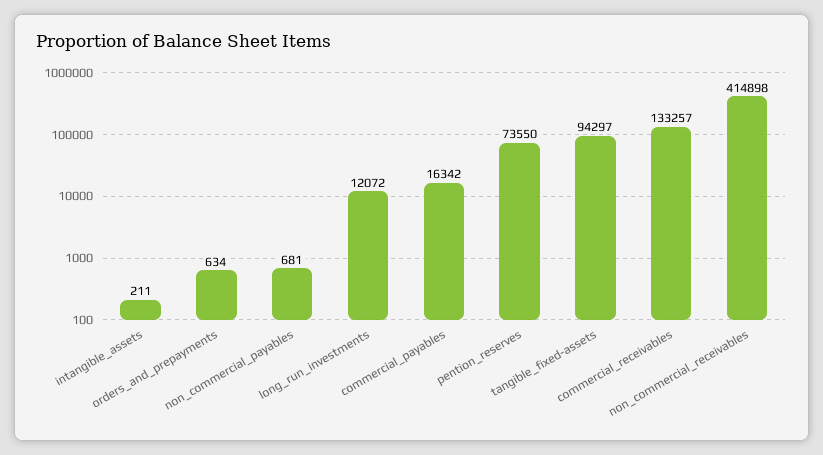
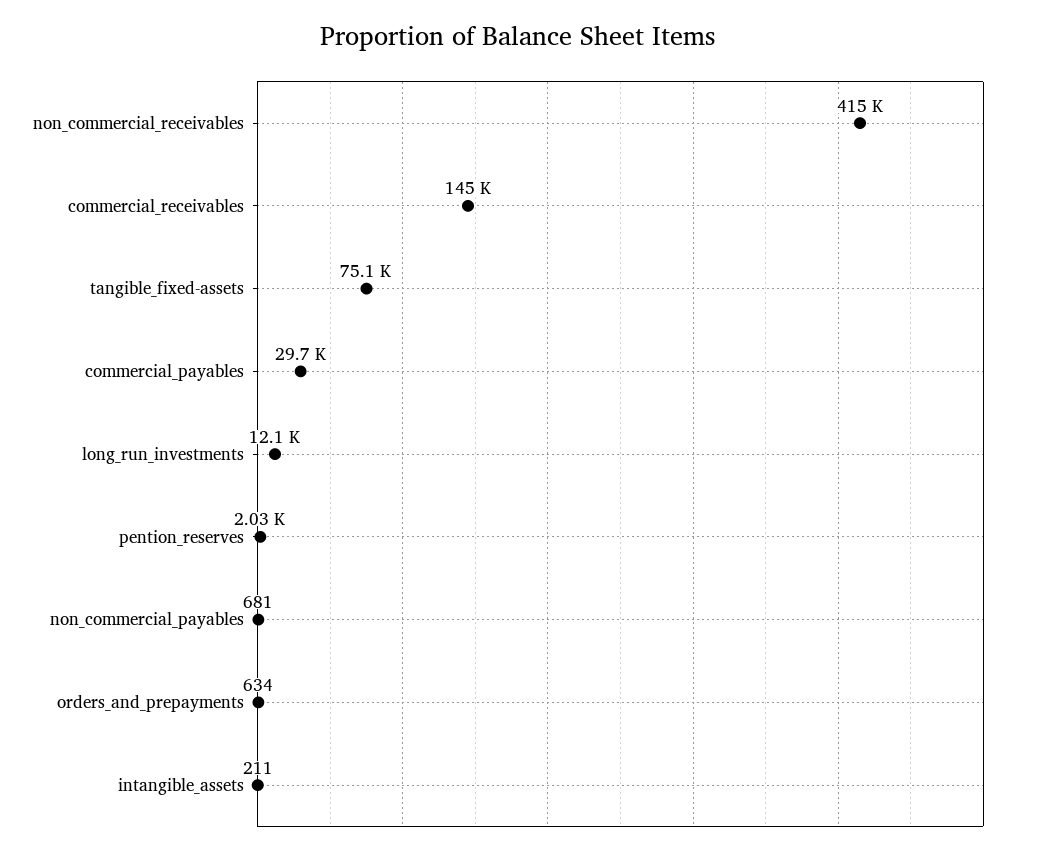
  {
    "intangible_assets": 211,
    "orders_and_prepayments": 634,
    "non_commercial_payables": 681,
    "long_run_investments": 12072,
-   "commercial_payables": 16342,
+   "commercial_payables": 29700,
-   "pention_reserves": 73550,
+   "pention_reserves": 2030,
-   "tangible_fixed-assets": 94297,
+   "tangible_fixed-assets": 75100,
-   "commercial_receivables": 133257,
+   "commercial_receivables": 145000,
    "non_commercial_receivables": 414898
  }

